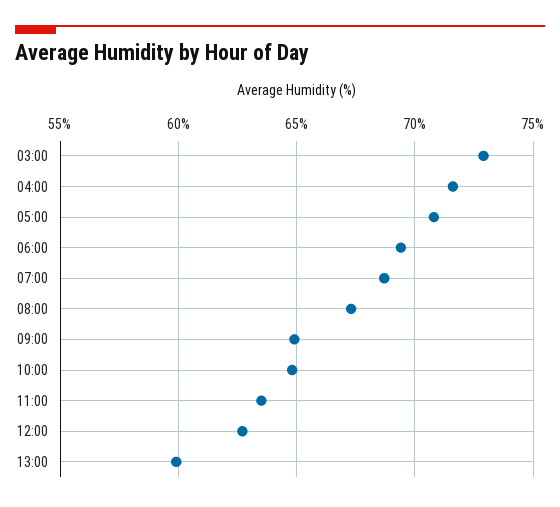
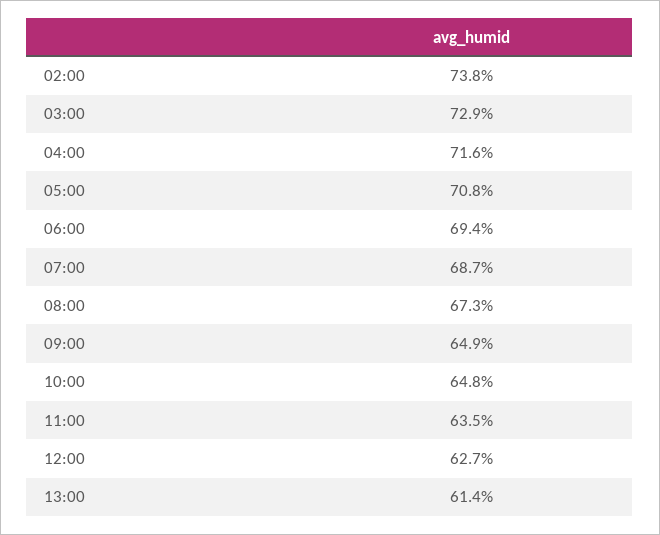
  {
    "03:00": 72.9,
    "04:00": 71.6,
    "05:00": 70.8,
    "06:00": 69.4,
    "07:00": 68.7,
    "08:00": 67.3,
    "09:00": 64.9,
    "10:00": 64.8,
    "11:00": 63.5,
    "12:00": 62.7,
-   "13:00": 60
+   "13:00": 61.4,
+   "02:00": 73.8
  }

